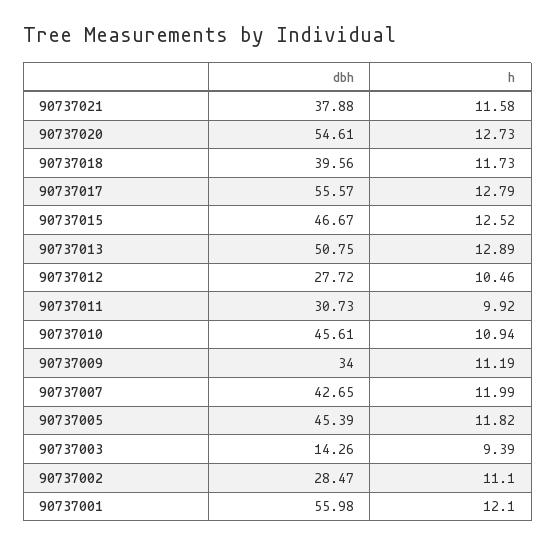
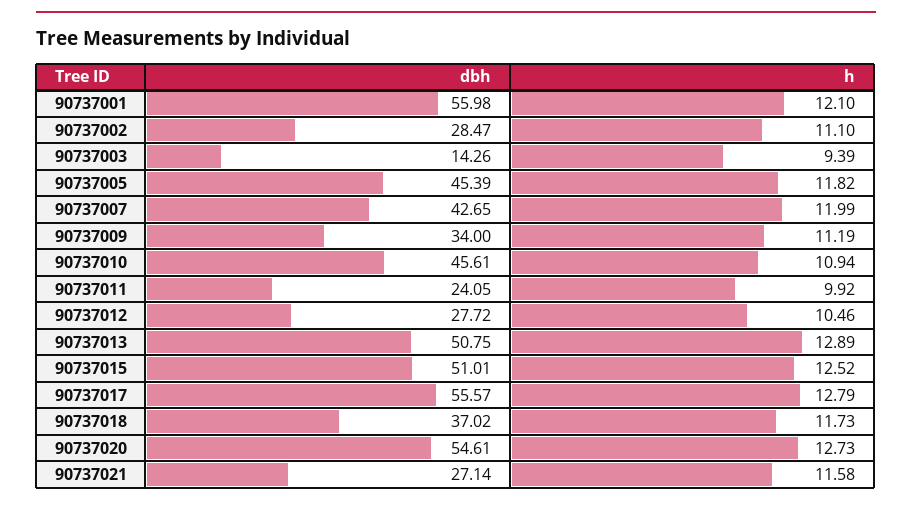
  {
    "dbh": {
-     "90737021": 37.88,
+     "90737021": 27.14,
      "90737020": 54.61,
-     "90737018": 39.56,
+     "90737018": 37.02,
      "90737017": 55.57,
-     "90737015": 46.67,
+     "90737015": 51.01,
      "90737013": 50.75,
      "90737012": 27.72,
-     "90737011": 30.73,
+     "90737011": 24.05,
      "90737010": 45.61,
      "90737009": 34,
      "90737007": 42.65,
      "90737005": 45.39,
      "90737003": 14.26,
      "90737002": 28.47,
      "90737001": 55.98
    },
    "h": {
      "90737021": 11.58,
      "90737020": 12.73,
      "90737018": 11.73,
      "90737017": 12.79,
      "90737015": 12.52,
      "90737013": 12.89,
      "90737012": 10.46,
      "90737011": 9.92,
      "90737010": 10.94,
      "90737009": 11.19,
      "90737007": 11.99,
      "90737005": 11.82,
      "90737003": 9.39,
      "90737002": 11.1,
      "90737001": 12.1
    }
  }

